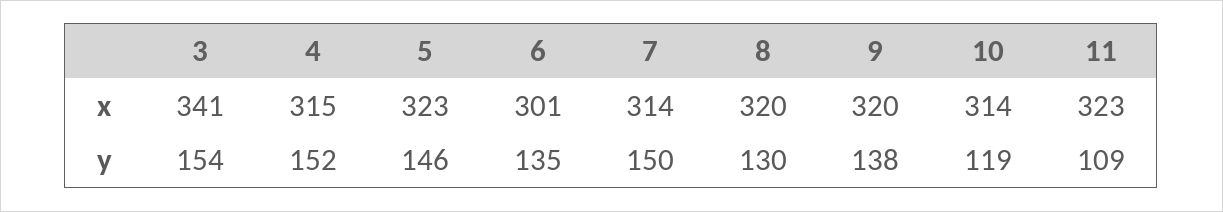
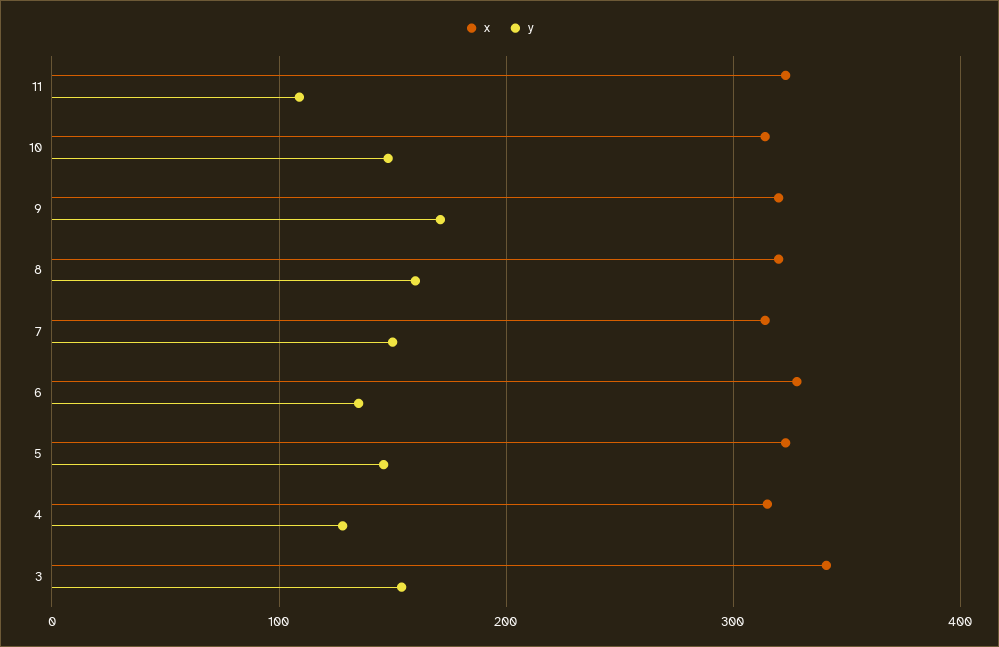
  {
    "x": {
      "3": 341,
      "4": 315,
      "5": 323,
-     "6": 301,
+     "6": 330,
      "7": 314,
      "8": 320,
      "9": 320,
      "10": 314,
      "11": 323
    },
    "y": {
      "3": 154,
-     "4": 152,
+     "4": 130,
      "5": 146,
      "6": 135,
      "7": 150,
-     "8": 130,
+     "8": 160,
-     "9": 138,
+     "9": 170,
-     "10": 119,
+     "10": 150,
      "11": 109
    }
  }

